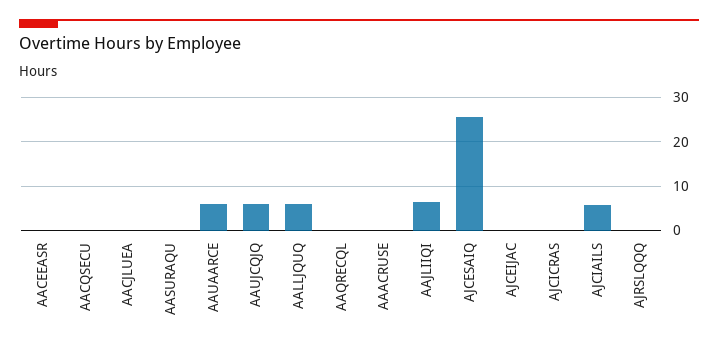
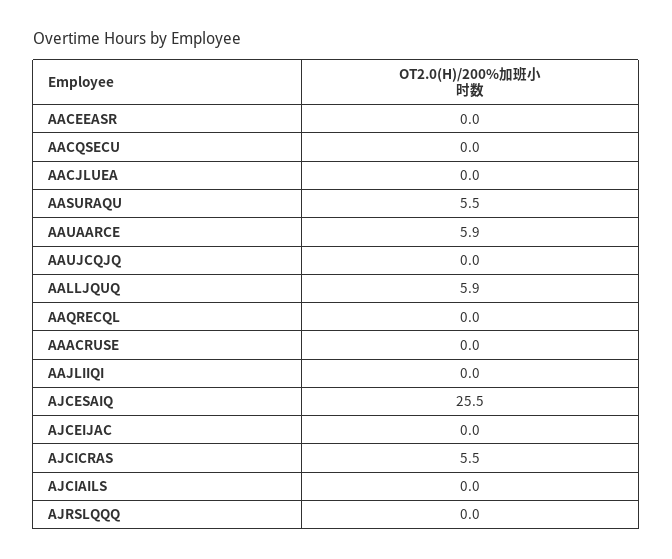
  {
    "AACEEASR": 0,
    "AACQSECU": 0,
    "AACJLUEA": 0,
-   "AASURAQU": 0,
+   "AASURAQU": 5.5,
    "AAUAARCE": 5.9,
-   "AAUJCQJQ": 6,
+   "AAUJCQJQ": 0,
    "AALLJQUQ": 5.9,
    "AAQRECQL": 0,
    "AAACRUSE": 0,
-   "AAJLIIQI": 6,
+   "AAJLIIQI": 0,
    "AJCESAIQ": 25.5,
    "AJCEIJAC": 0,
-   "AJCICRAS": 0,
+   "AJCICRAS": 5.5,
-   "AJCIAILS": 6,
+   "AJCIAILS": 0,
    "AJRSLQQQ": 0
  }

